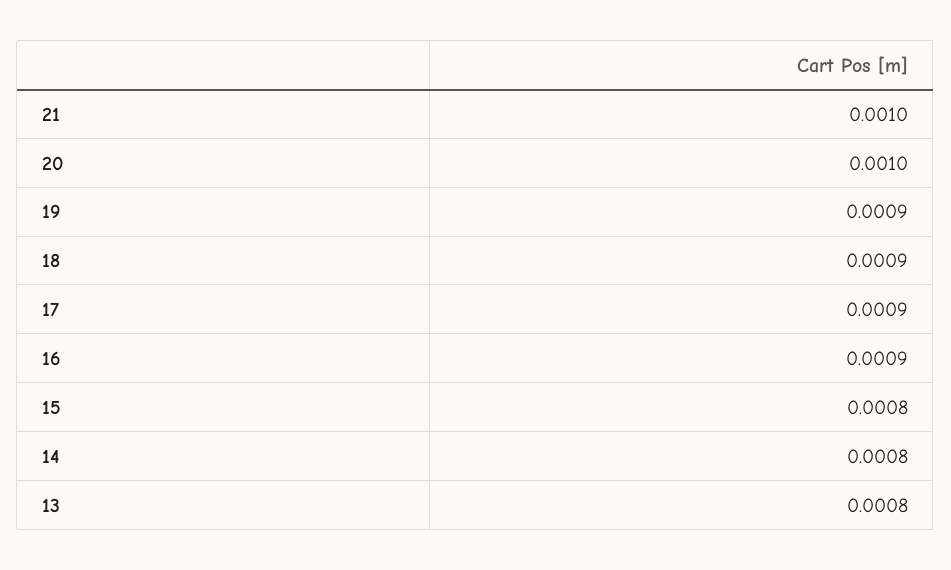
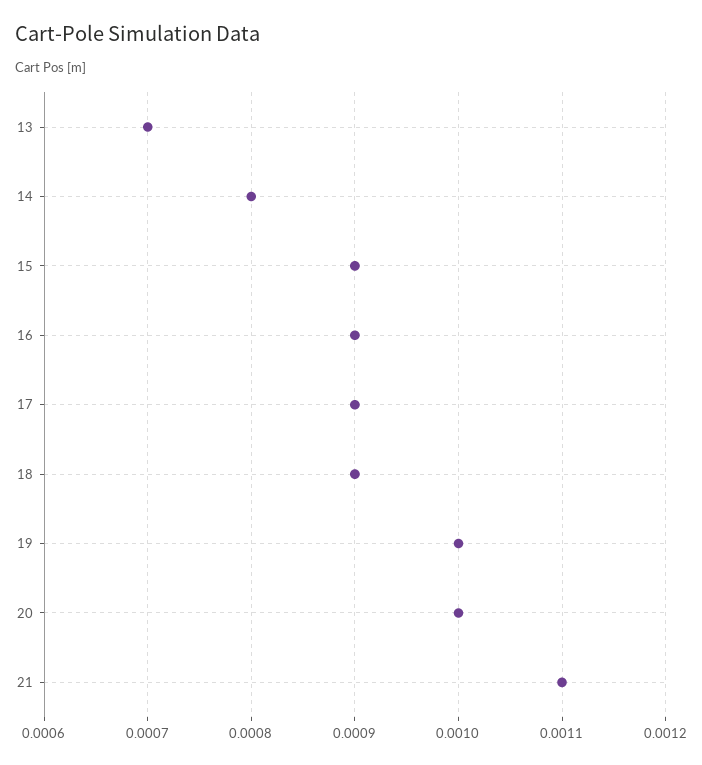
  {
-   "21": 0.001,
+   "21": 0.0011,
    "20": 0.001,
-   "19": 0.0009,
+   "19": 0.001,
    "18": 0.0009,
    "17": 0.0009,
    "16": 0.0009,
-   "15": 0.0008,
+   "15": 0.0009,
    "14": 0.0008,
-   "13": 0.0008
+   "13": 0.0007
  }

